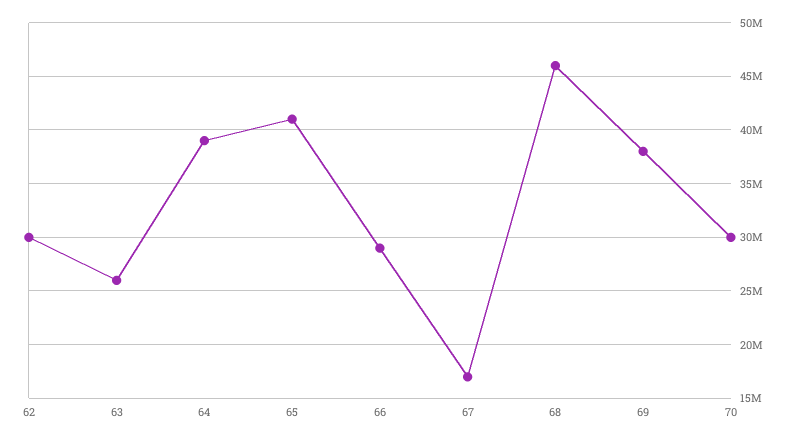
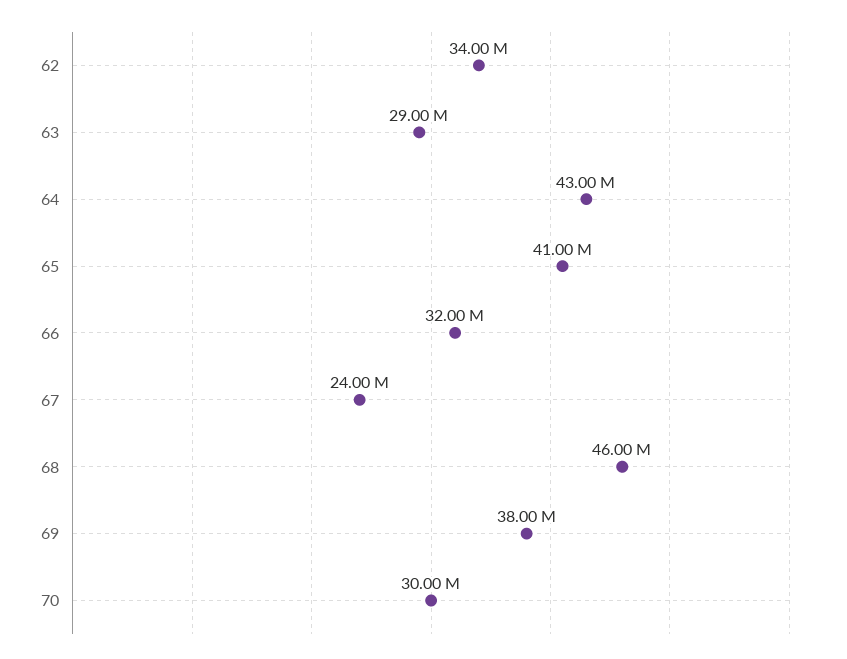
  {
-   "62": 30000000,
+   "62": 34000000,
-   "63": 26000000,
+   "63": 29000000,
-   "64": 39000000,
+   "64": 43000000,
    "65": 41000000,
-   "66": 29000000,
+   "66": 32000000,
-   "67": 17000000,
+   "67": 24000000,
    "68": 46000000,
    "69": 38000000,
    "70": 30000000
  }

